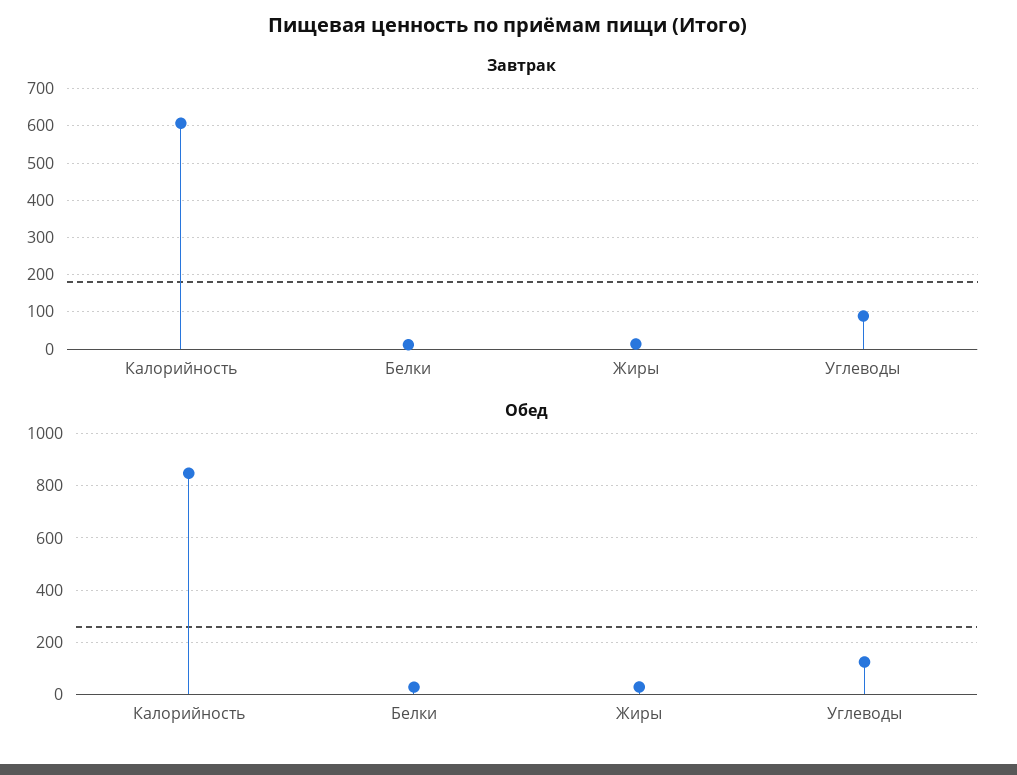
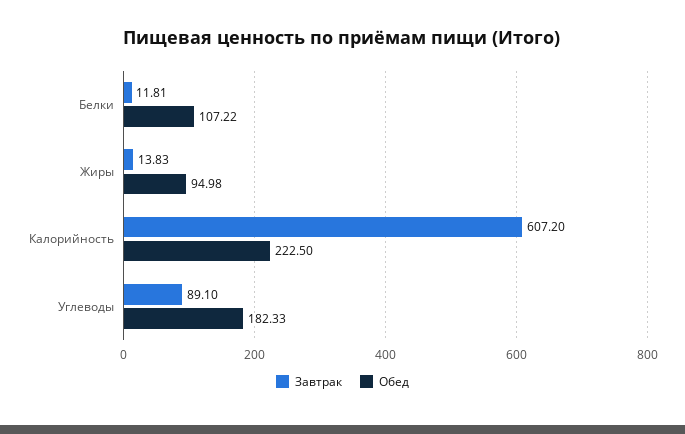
  {
    "Завтрак": {
      "Калорийность": 607.2,
      "Белки": 11.81,
      "Жиры": 13.83,
      "Углеводы": 89.1
    },
    "Обед": {
-     "Калорийность": 850,
+     "Калорийность": 222.5,
-     "Белки": 25,
+     "Белки": 107.22,
-     "Жиры": 25,
+     "Жиры": 94.98,
-     "Углеводы": 125
+     "Углеводы": 182.33
    }
  }

